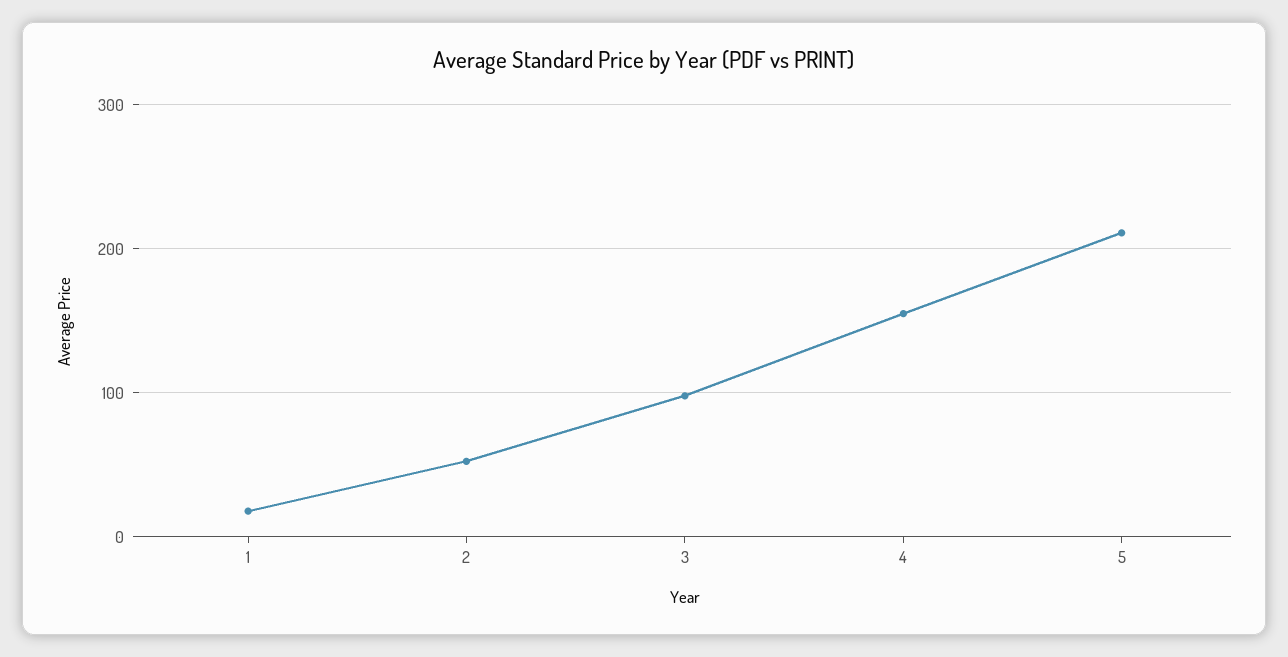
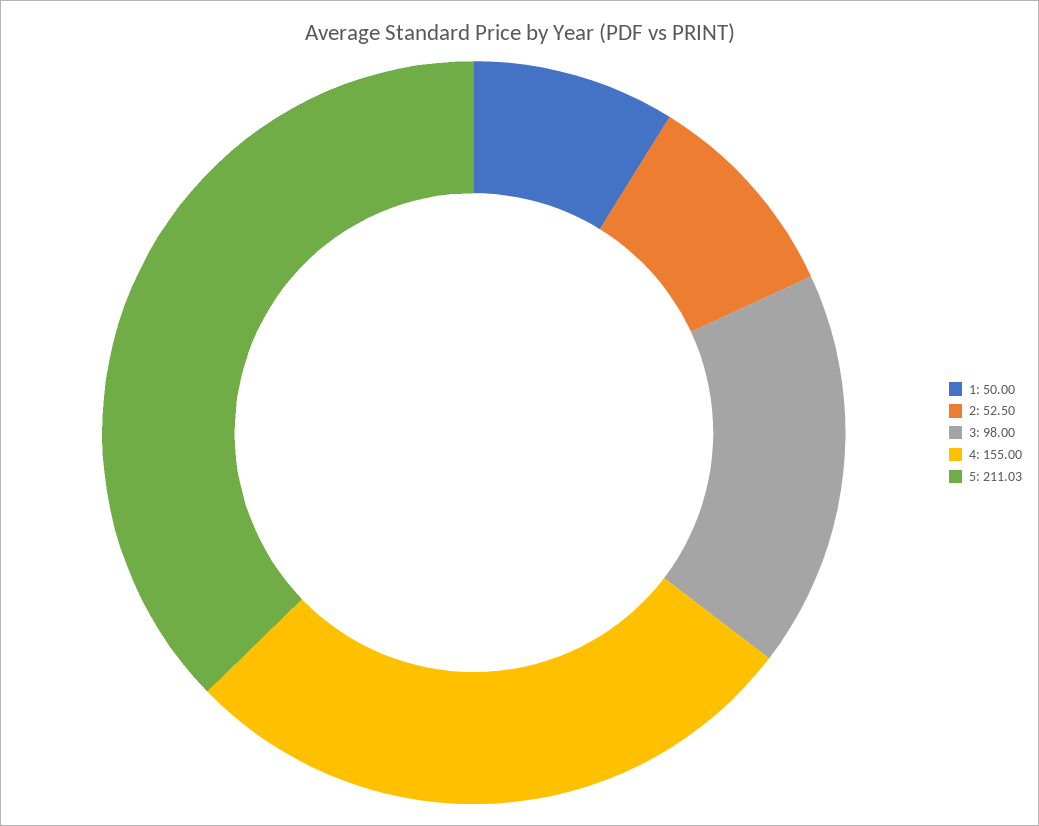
  {
-   "1": 20,
+   "1": 50,
    "2": 52.5,
    "3": 98,
    "4": 155,
    "5": 211.03
  }

